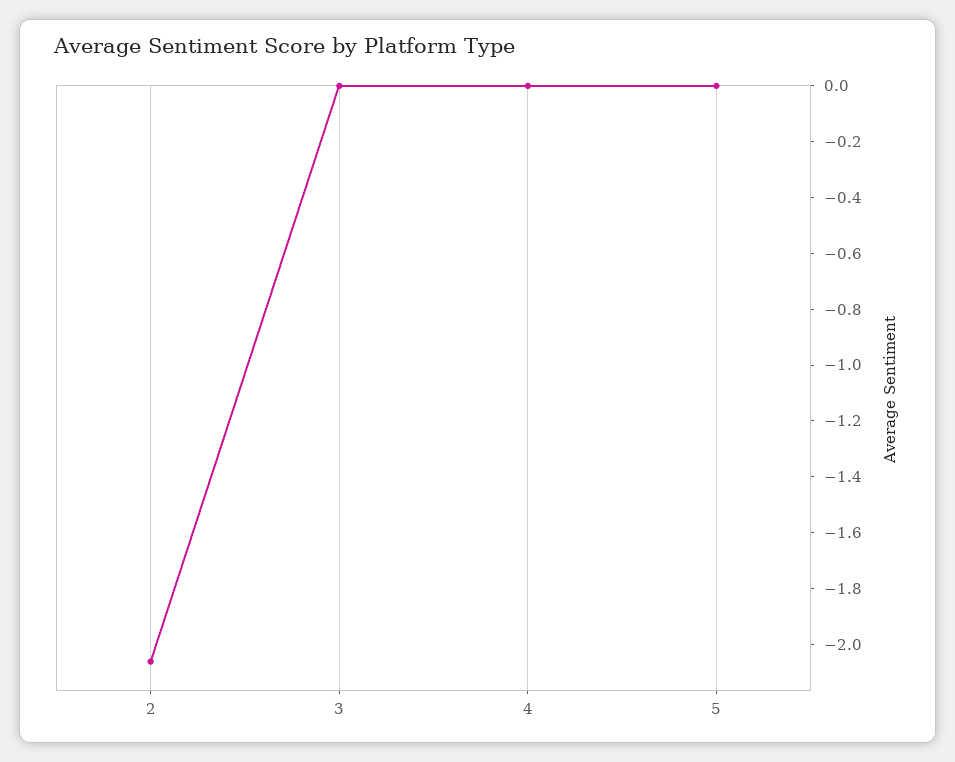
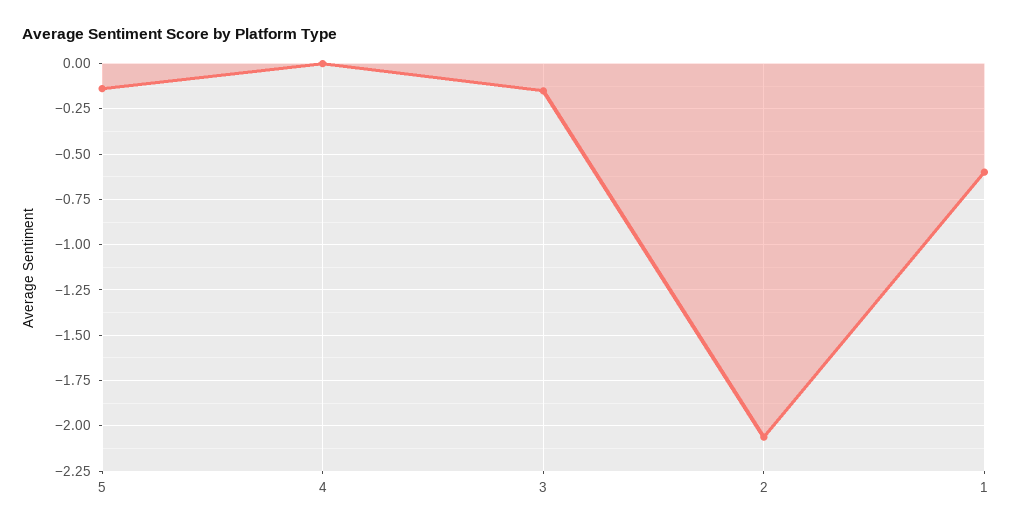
  {
    "2": -2.05,
-   "3": 0,
+   "3": -0.15,
    "4": 0,
-   "5": 0
+   "5": -0.15,
+   "1": -0.6
  }

